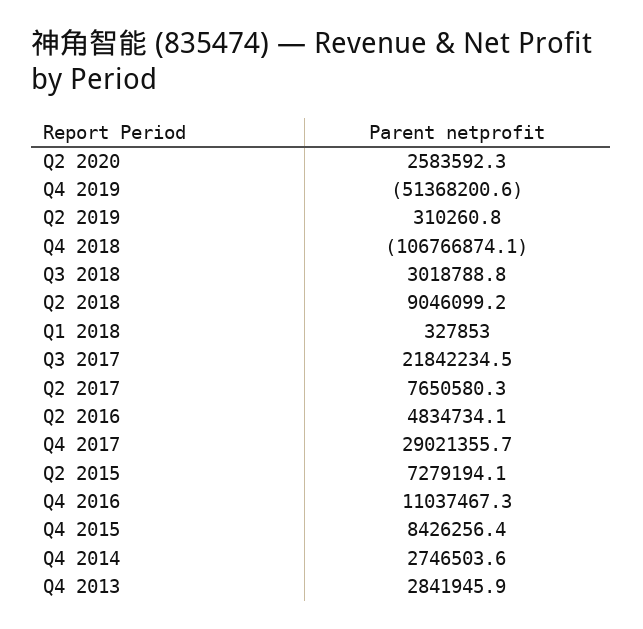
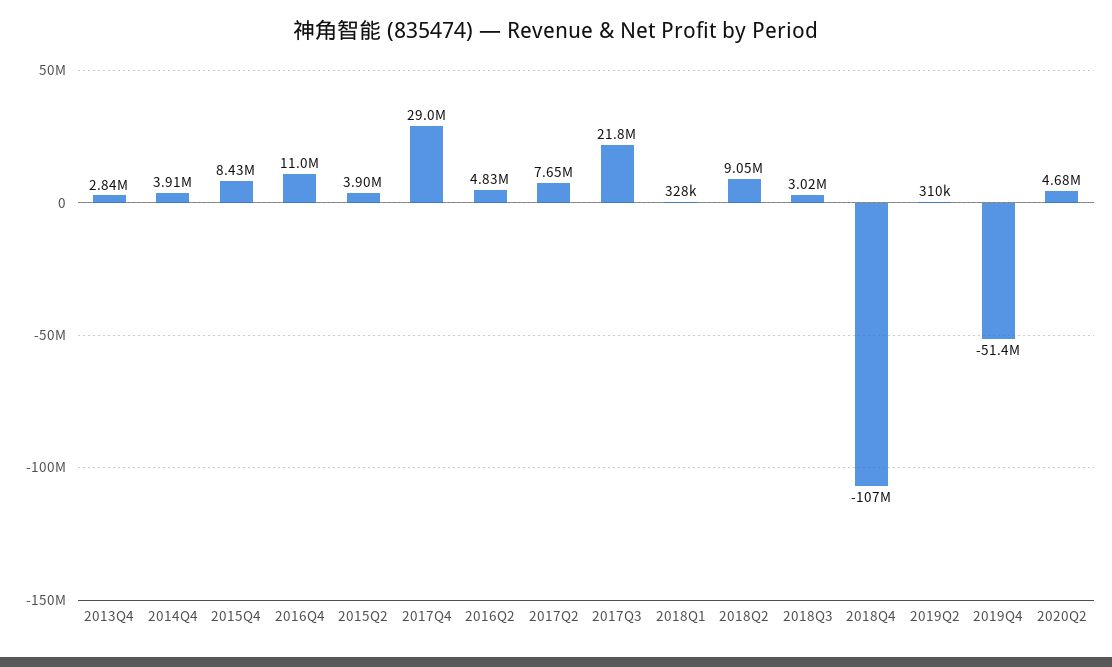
  {
-   "Q2 2020": 2583592.3,
+   "Q2 2020": 4680000,
    "Q4 2019": -51368200.6,
    "Q2 2019": 310260.8,
    "Q4 2018": -106766874.1,
    "Q3 2018": 3018788.8,
    "Q2 2018": 9046099.2,
    "Q1 2018": 327853,
    "Q3 2017": 21842234.5,
    "Q2 2017": 7650580.3,
    "Q2 2016": 4834734.1,
    "Q4 2017": 29021355.7,
-   "Q2 2015": 7279194.1,
+   "Q2 2015": 3900000,
    "Q4 2016": 11037467.3,
    "Q4 2015": 8426256.4,
-   "Q4 2014": 2746503.6,
+   "Q4 2014": 3910000,
    "Q4 2013": 2841945.9
  }

